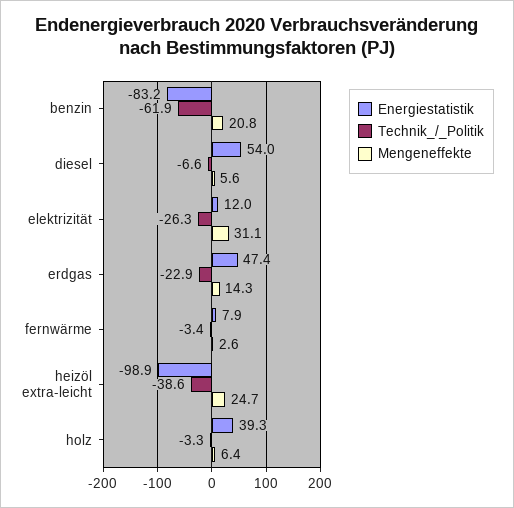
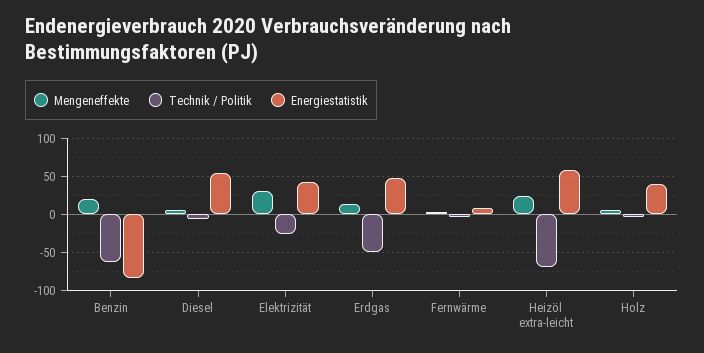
  {
    "Energiestatistik": {
      "benzin": -83.2,
      "diesel": 54,
-     "elektrizität": 12,
+     "elektrizität": 40,
      "erdgas": 47.4,
      "fernwärme": 7.9,
-     "heizöl extra-leicht": -98.9,
+     "heizöl extra-leicht": 60,
      "holz": 39.3
    },
    "Technik_/_Politik": {
      "benzin": -61.9,
      "diesel": -6.6,
      "elektrizität": -26.3,
-     "erdgas": -22.9,
+     "erdgas": -50,
      "fernwärme": -3.4,
-     "heizöl extra-leicht": -38.6,
+     "heizöl extra-leicht": -70,
      "holz": -3.3
    },
    "Mengeneffekte": {
      "benzin": 20.8,
      "diesel": 5.6,
      "elektrizität": 31.1,
      "erdgas": 14.3,
      "fernwärme": 2.6,
      "heizöl extra-leicht": 24.7,
      "holz": 6.4
    }
  }

